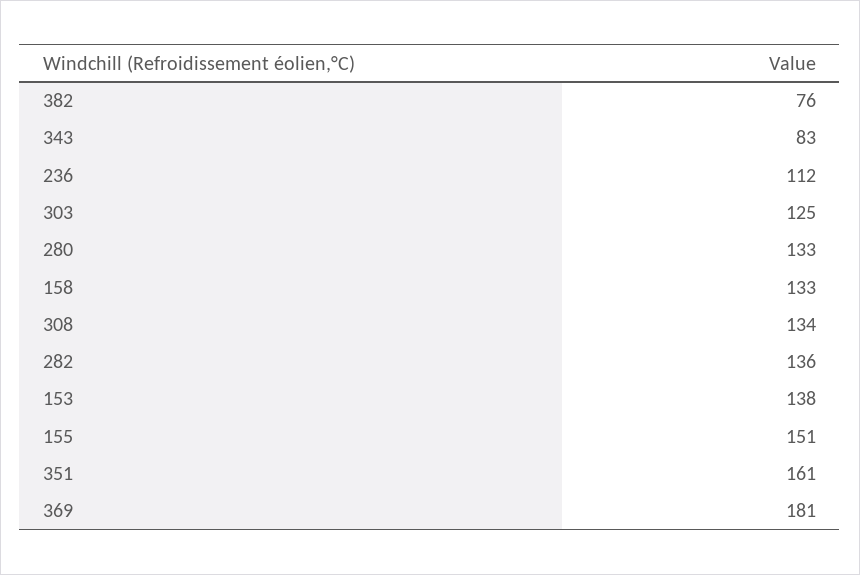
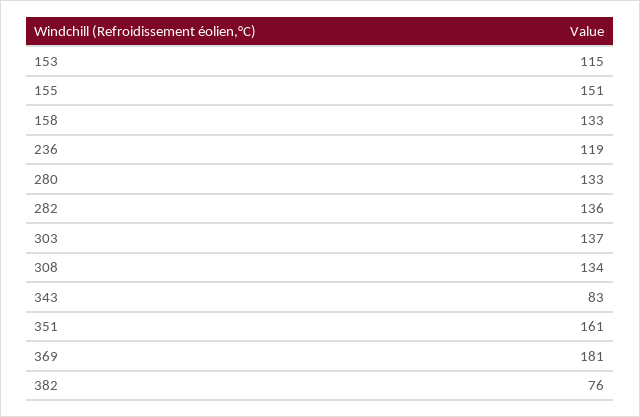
  {
    "382": 76,
    "343": 83,
-   "236": 112,
+   "236": 119,
-   "303": 125,
+   "303": 137,
    "280": 133,
    "158": 133,
    "308": 134,
    "282": 136,
-   "153": 138,
+   "153": 115,
    "155": 151,
    "351": 161,
    "369": 181
  }

